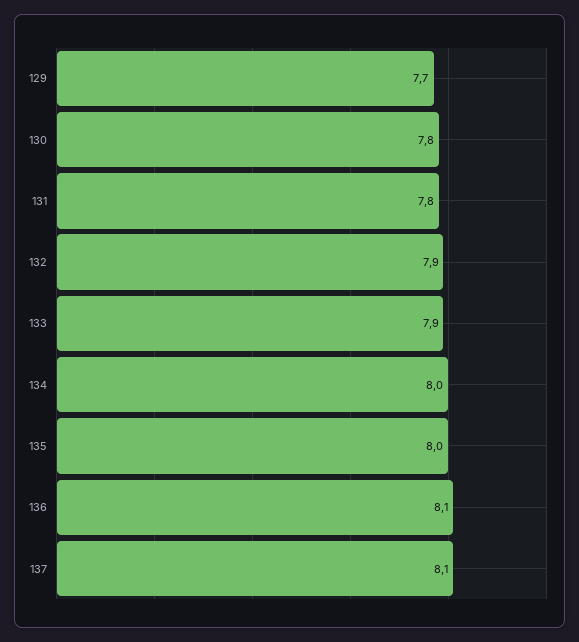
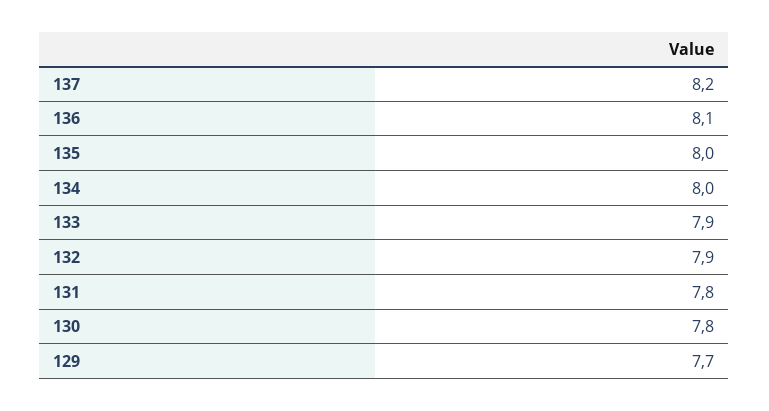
  {
    "129": 7.7,
    "130": 7.8,
    "131": 7.8,
    "132": 7.9,
    "133": 7.9,
    "134": 8,
    "135": 8,
    "136": 8.1,
-   "137": 8.1
+   "137": 8.2
  }

